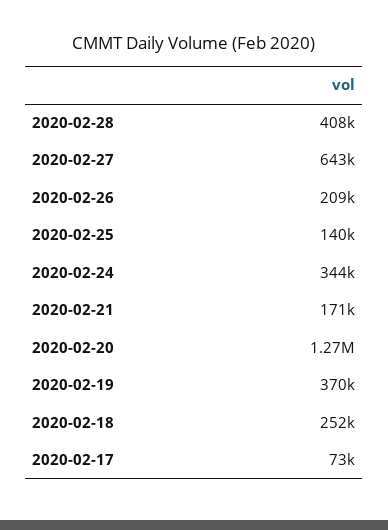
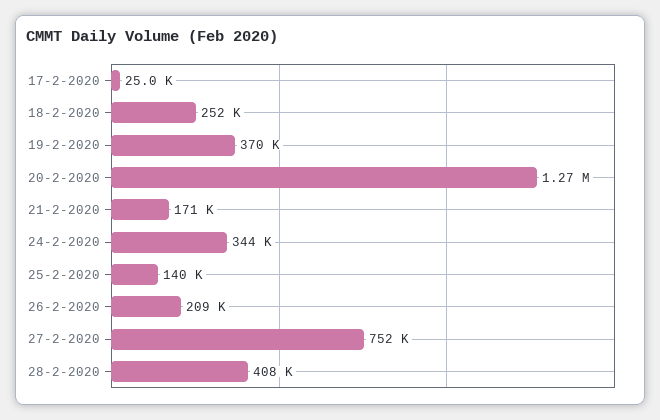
  {
    "2020-02-28": 408000,
-   "2020-02-27": 643000,
+   "2020-02-27": 752000,
    "2020-02-26": 209000,
    "2020-02-25": 140000,
    "2020-02-24": 344000,
    "2020-02-21": 171000,
    "2020-02-20": 1270000,
    "2020-02-19": 370000,
    "2020-02-18": 252000,
-   "2020-02-17": 73000
+   "2020-02-17": 25000
  }

